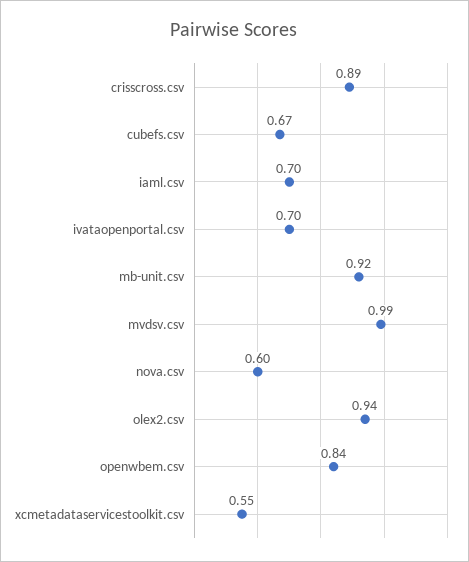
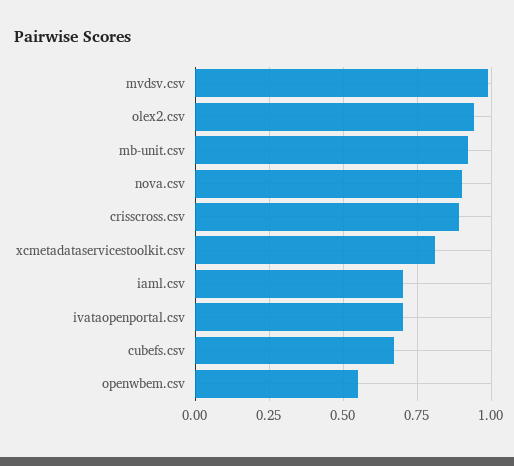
  {
    "crisscross.csv": 0.89,
    "cubefs.csv": 0.67,
    "iaml.csv": 0.7,
    "ivataopenportal.csv": 0.7,
    "mb-unit.csv": 0.92,
    "mvdsv.csv": 0.99,
-   "nova.csv": 0.6,
+   "nova.csv": 0.9,
    "olex2.csv": 0.94,
-   "openwbem.csv": 0.84,
+   "openwbem.csv": 0.55,
-   "xcmetadataservicestoolkit.csv": 0.55
+   "xcmetadataservicestoolkit.csv": 0.8
  }

